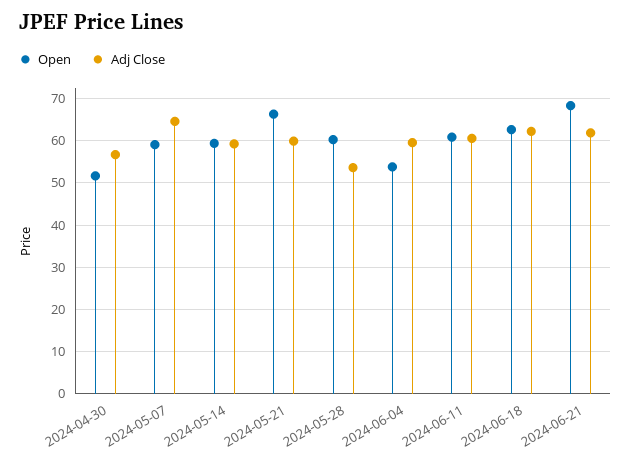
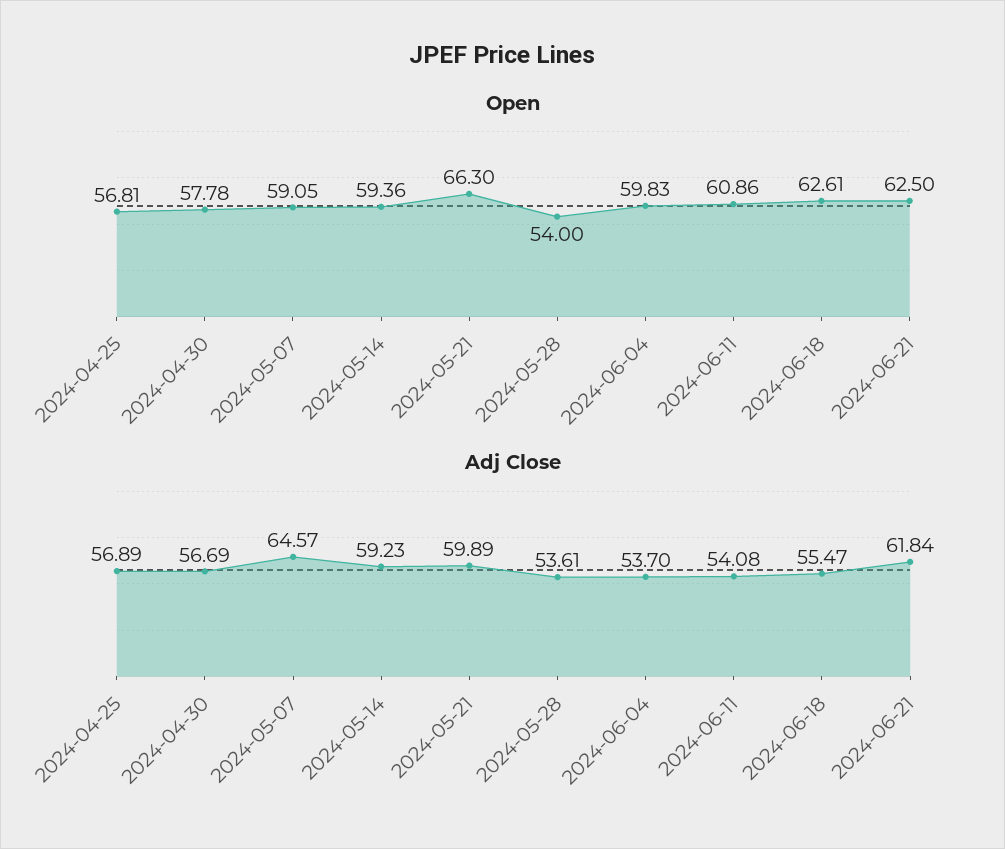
  {
    "Open": {
-     "2024-04-30": 52,
+     "2024-04-30": 57.78,
      "2024-05-07": 59.05,
      "2024-05-14": 59.36,
      "2024-05-21": 66.3,
-     "2024-05-28": 60,
+     "2024-05-28": 54,
-     "2024-06-04": 54,
+     "2024-06-04": 59.83,
      "2024-06-11": 60.86,
      "2024-06-18": 62.61,
-     "2024-06-21": 68
+     "2024-06-21": 62.5,
+     "2024-04-25": 56.81
    },
    "Adj Close": {
      "2024-04-30": 56.69,
      "2024-05-07": 64.57,
      "2024-05-14": 59.23,
      "2024-05-21": 59.89,
      "2024-05-28": 53.61,
-     "2024-06-04": 60,
+     "2024-06-04": 53.7,
-     "2024-06-11": 60,
+     "2024-06-11": 54.08,
-     "2024-06-18": 62,
+     "2024-06-18": 55.47,
-     "2024-06-21": 61.84
+     "2024-06-21": 61.84,
+     "2024-04-25": 56.89
    }
  }

